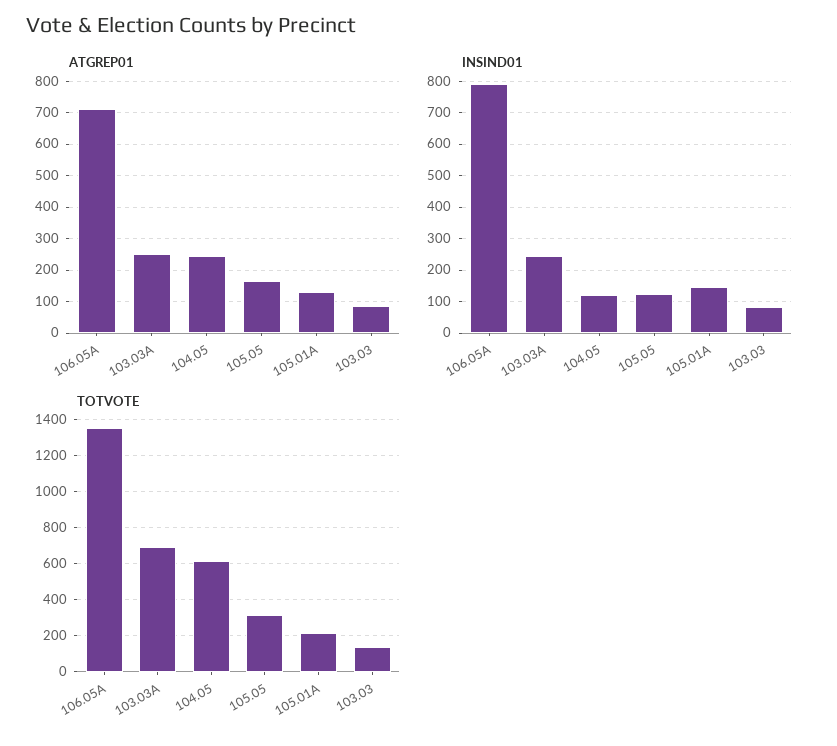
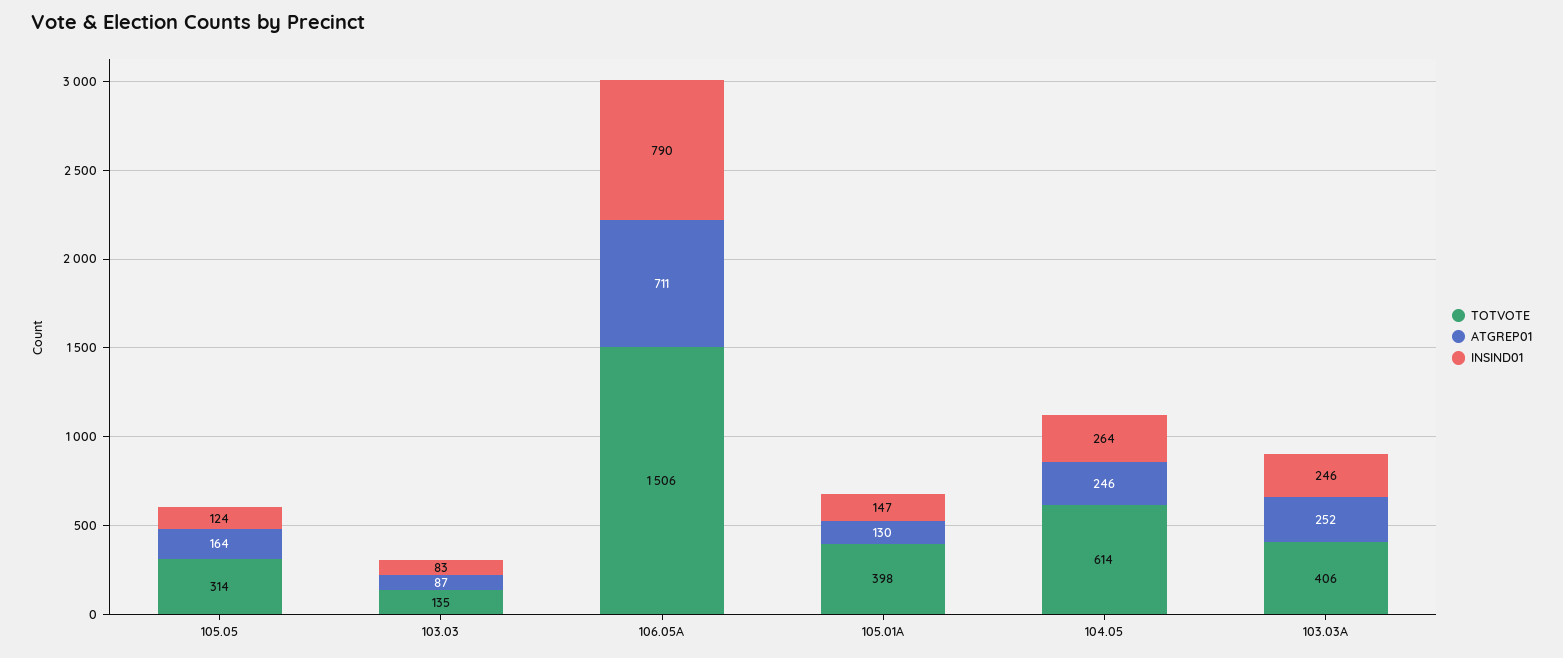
  {
    "ATGREP01": {
      "106.05A": 711,
      "103.03A": 252,
      "104.05": 246,
      "105.05": 164,
      "105.01A": 130,
      "103.03": 87
    },
    "INSIND01": {
      "106.05A": 790,
      "103.03A": 246,
-     "104.05": 120,
+     "104.05": 264,
      "105.05": 124,
      "105.01A": 147,
      "103.03": 83
    },
    "TOTVOTE": {
-     "106.05A": 1350,
+     "106.05A": 1506,
-     "103.03A": 700,
+     "103.03A": 406,
      "104.05": 614,
      "105.05": 314,
-     "105.01A": 200,
+     "105.01A": 398,
      "103.03": 135
    }
  }

